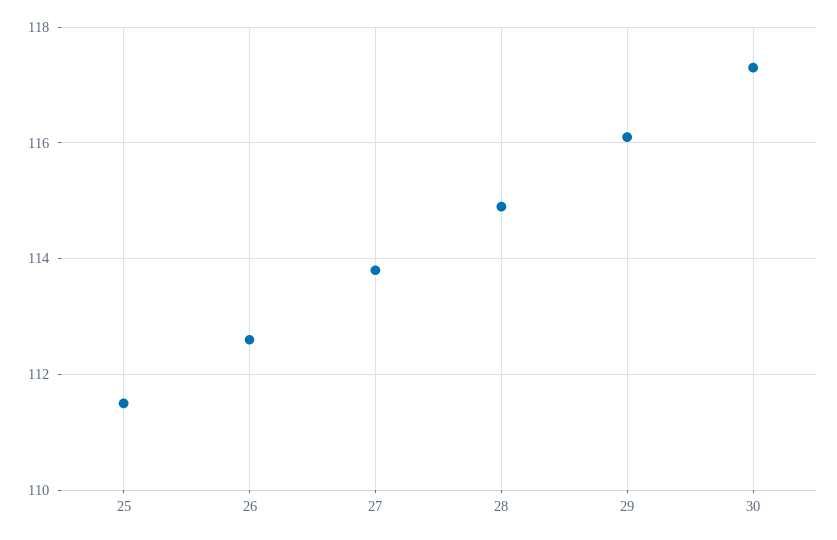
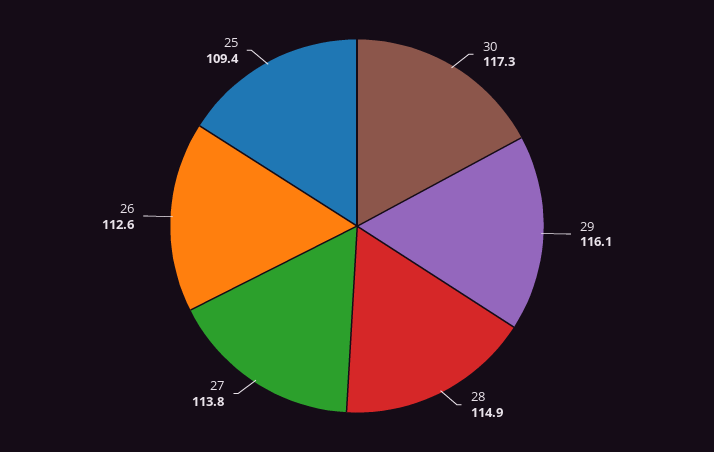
  {
-   "25": 111.5,
+   "25": 109.4,
    "26": 112.6,
    "27": 113.8,
    "28": 114.9,
    "29": 116.1,
    "30": 117.3
  }

